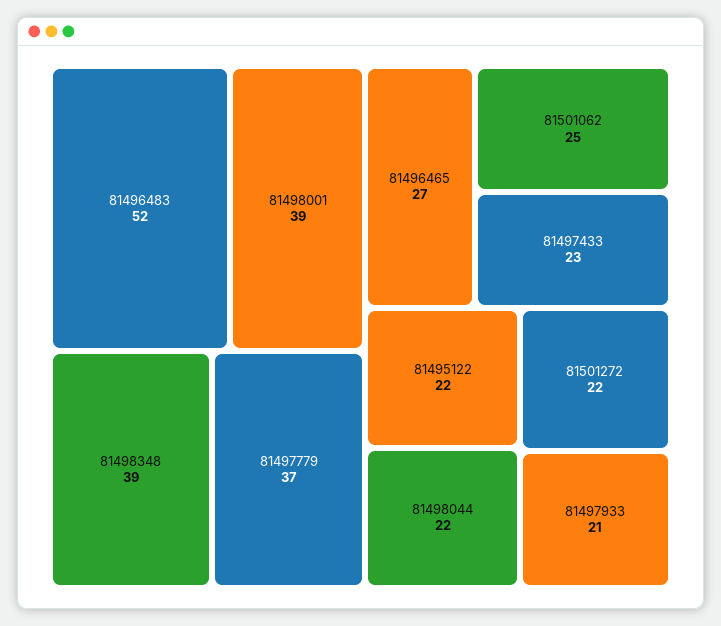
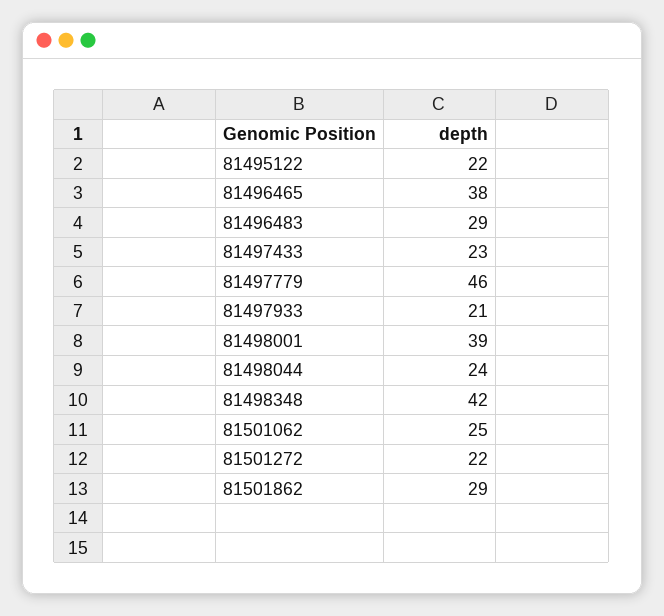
  {
-   "81496483": 52,
+   "81496483": 29,
    "81498001": 39,
-   "81498348": 39,
+   "81498348": 42,
-   "81497779": 37,
+   "81497779": 46,
-   "81496465": 27,
+   "81496465": 38,
    "81501062": 25,
    "81497433": 23,
    "81495122": 22,
-   "81498044": 22,
+   "81498044": 24,
    "81501272": 22,
-   "81497933": 21
+   "81497933": 21,
+   "81501862": 29
  }

